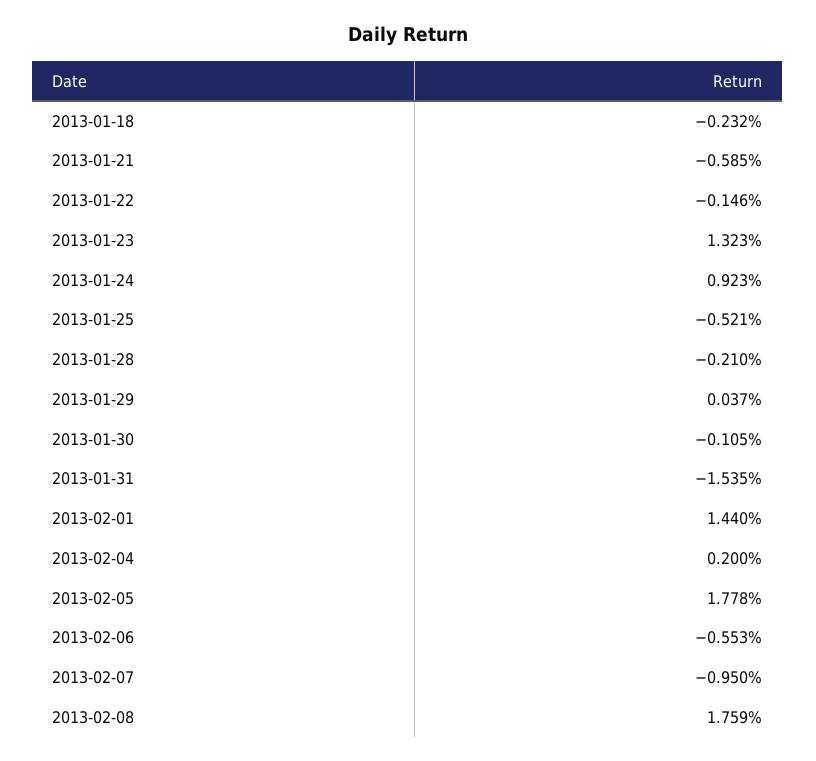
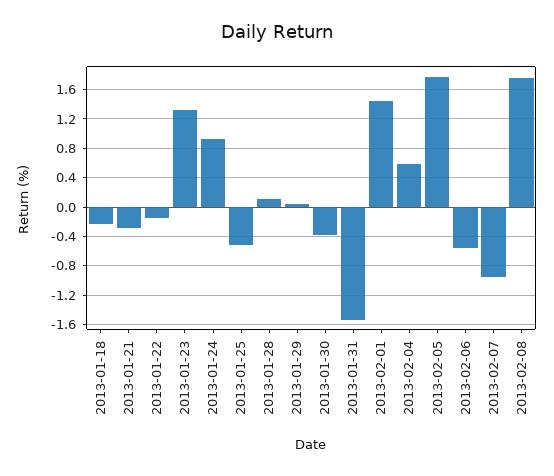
  {
    "2013-01-18": -0.232,
-   "2013-01-21": -0.585,
+   "2013-01-21": -0.3,
    "2013-01-22": -0.146,
    "2013-01-23": 1.323,
    "2013-01-24": 0.923,
    "2013-01-25": -0.521,
-   "2013-01-28": -0.21,
+   "2013-01-28": 0.1,
    "2013-01-29": 0.037,
-   "2013-01-30": -0.105,
+   "2013-01-30": -0.4,
    "2013-01-31": -1.535,
    "2013-02-01": 1.44,
-   "2013-02-04": 0.2,
+   "2013-02-04": 0.6,
    "2013-02-05": 1.778,
    "2013-02-06": -0.553,
    "2013-02-07": -0.95,
    "2013-02-08": 1.759
  }

